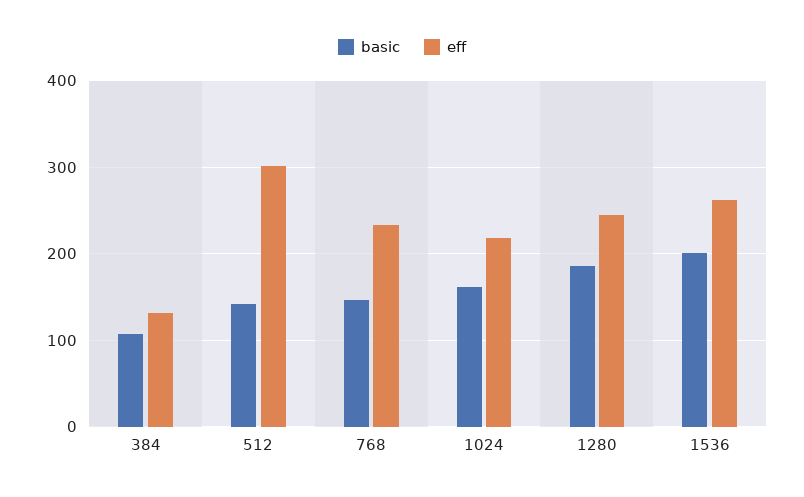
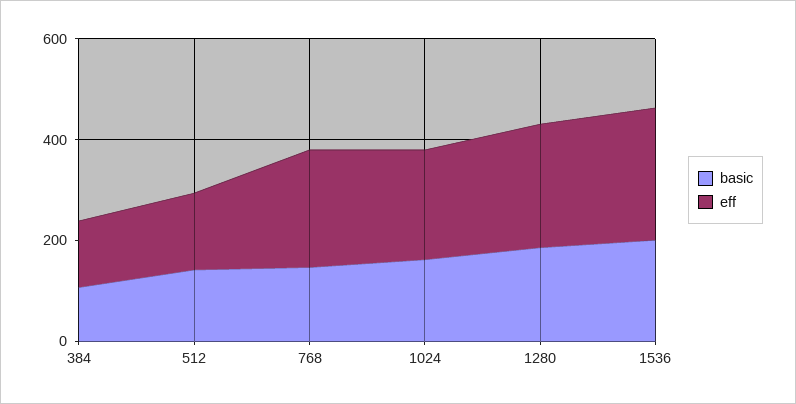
  {
    "basic": {
      "384": 110,
      "512": 140,
      "768": 150,
      "1024": 160,
      "1280": 190,
      "1536": 200
    },
    "eff": {
      "384": 130,
-     "512": 300,
+     "512": 150,
      "768": 230,
      "1024": 220,
      "1280": 250,
      "1536": 260
    }
  }

